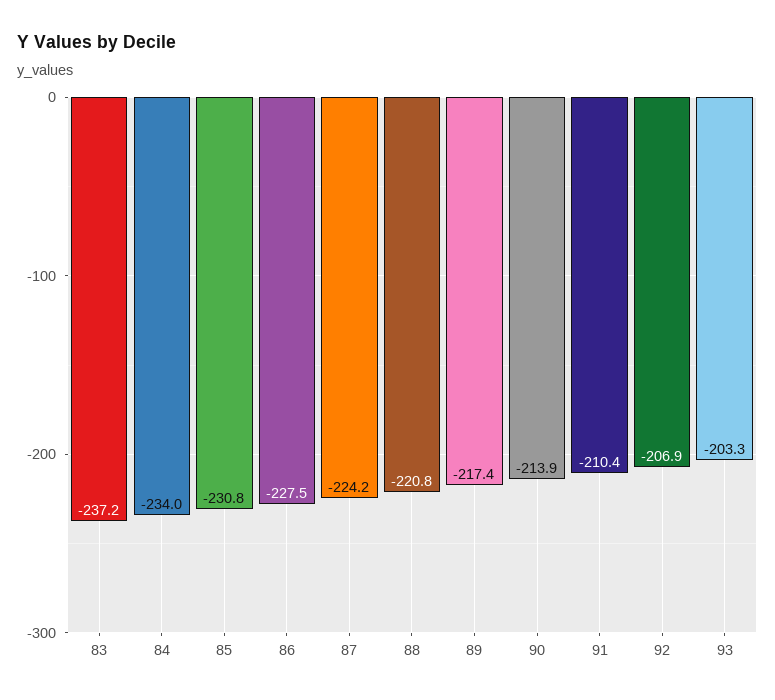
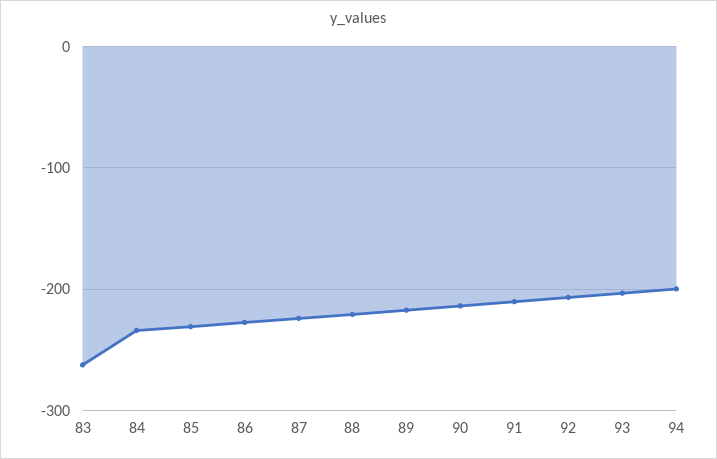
  {
-   "83": -237.2,
+   "83": -260,
    "84": -234,
    "85": -230.8,
    "86": -227.5,
    "87": -224.2,
    "88": -220.8,
    "89": -217.4,
    "90": -213.9,
    "91": -210.4,
    "92": -206.9,
-   "93": -203.3
+   "93": -203.3,
+   "94": -200
  }

